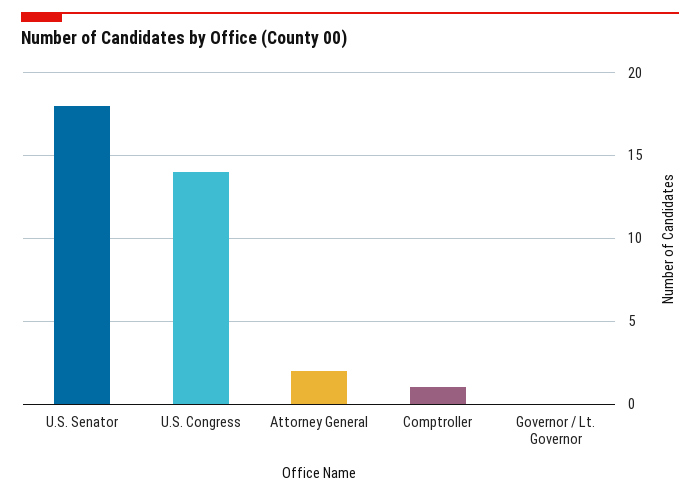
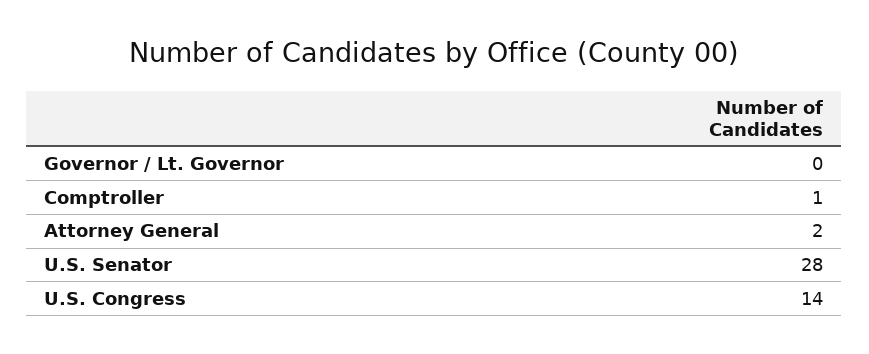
  {
-   "U.S. Senator": 18,
+   "U.S. Senator": 28,
    "U.S. Congress": 14,
    "Attorney General": 2,
    "Comptroller": 1,
    "Governor / Lt. Governor": 0
  }

